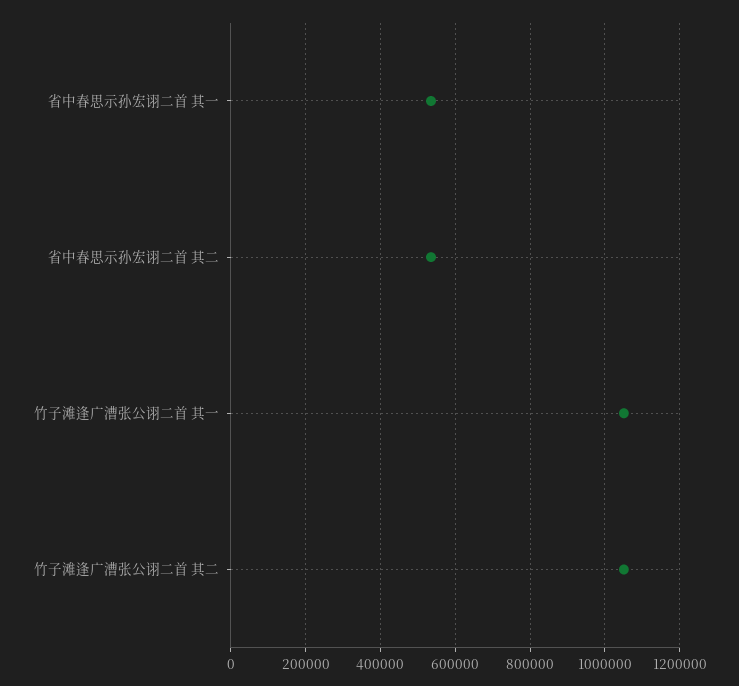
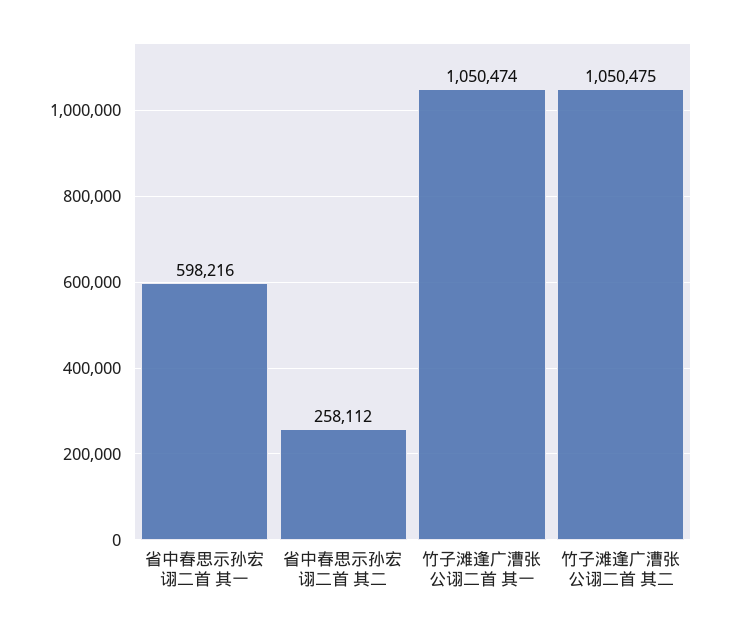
  {
-   "省中春思示孙宏诩二首 其一": 540000,
+   "省中春思示孙宏诩二首 其一": 598216,
-   "省中春思示孙宏诩二首 其二": 540000,
+   "省中春思示孙宏诩二首 其二": 258112,
    "竹子滩逢广漕张公诩二首 其一": 1050474,
    "竹子滩逢广漕张公诩二首 其二": 1050475
  }

